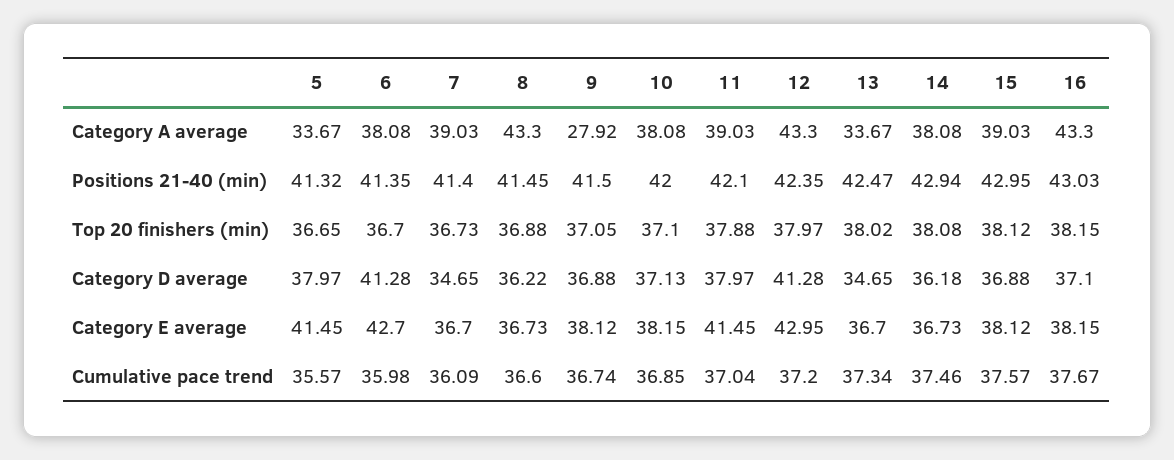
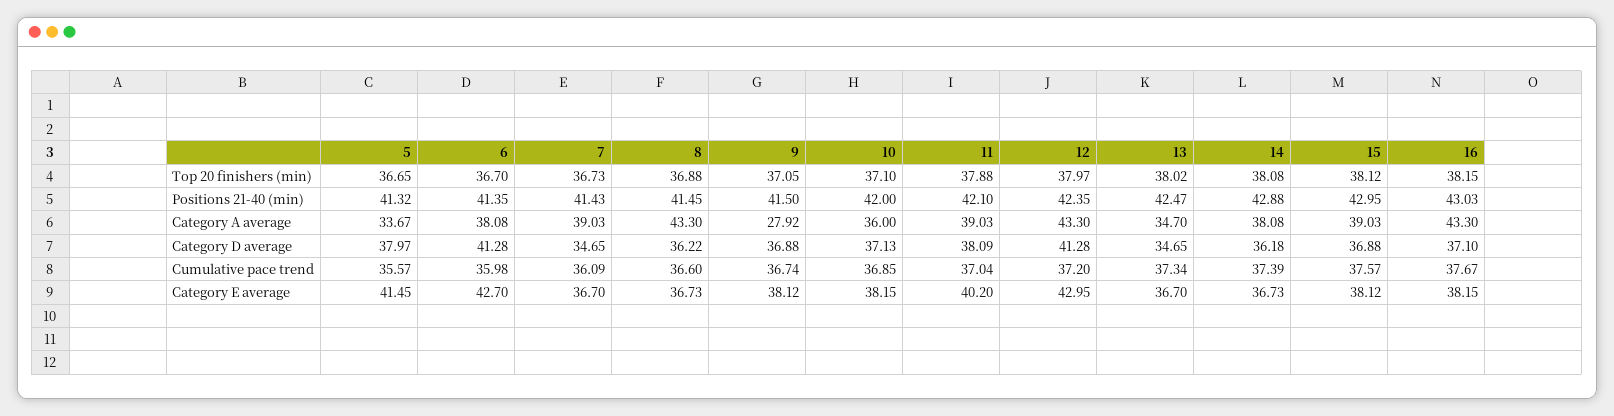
  {
    "5": {
      "Category A average": 33.67,
      "Positions 21-40 (min)": 41.32,
      "Top 20 finishers (min)": 36.65,
      "Category D average": 37.97,
      "Category E average": 41.45,
      "Cumulative pace trend": 35.57
    },
    "6": {
      "Category A average": 38.08,
      "Positions 21-40 (min)": 41.35,
      "Top 20 finishers (min)": 36.7,
      "Category D average": 41.28,
      "Category E average": 42.7,
      "Cumulative pace trend": 35.98
    },
    "7": {
      "Category A average": 39.03,
-     "Positions 21-40 (min)": 41.4,
+     "Positions 21-40 (min)": 41.43,
      "Top 20 finishers (min)": 36.73,
      "Category D average": 34.65,
      "Category E average": 36.7,
      "Cumulative pace trend": 36.09
    },
    "8": {
      "Category A average": 43.3,
      "Positions 21-40 (min)": 41.45,
      "Top 20 finishers (min)": 36.88,
      "Category D average": 36.22,
      "Category E average": 36.73,
      "Cumulative pace trend": 36.6
    },
    "9": {
      "Category A average": 27.92,
      "Positions 21-40 (min)": 41.5,
      "Top 20 finishers (min)": 37.05,
      "Category D average": 36.88,
      "Category E average": 38.12,
      "Cumulative pace trend": 36.74
    },
    "10": {
-     "Category A average": 38.08,
+     "Category A average": 36,
      "Positions 21-40 (min)": 42,
      "Top 20 finishers (min)": 37.1,
      "Category D average": 37.13,
      "Category E average": 38.15,
      "Cumulative pace trend": 36.85
    },
    "11": {
      "Category A average": 39.03,
      "Positions 21-40 (min)": 42.1,
      "Top 20 finishers (min)": 37.88,
-     "Category D average": 37.97,
+     "Category D average": 38.09,
-     "Category E average": 41.45,
+     "Category E average": 40.2,
      "Cumulative pace trend": 37.04
    },
    "12": {
      "Category A average": 43.3,
      "Positions 21-40 (min)": 42.35,
      "Top 20 finishers (min)": 37.97,
      "Category D average": 41.28,
      "Category E average": 42.95,
      "Cumulative pace trend": 37.2
    },
    "13": {
-     "Category A average": 33.67,
+     "Category A average": 34.7,
      "Positions 21-40 (min)": 42.47,
      "Top 20 finishers (min)": 38.02,
      "Category D average": 34.65,
      "Category E average": 36.7,
      "Cumulative pace trend": 37.34
    },
    "14": {
      "Category A average": 38.08,
-     "Positions 21-40 (min)": 42.94,
+     "Positions 21-40 (min)": 42.88,
      "Top 20 finishers (min)": 38.08,
      "Category D average": 36.18,
      "Category E average": 36.73,
-     "Cumulative pace trend": 37.46
+     "Cumulative pace trend": 37.39
    },
    "15": {
      "Category A average": 39.03,
      "Positions 21-40 (min)": 42.95,
      "Top 20 finishers (min)": 38.12,
      "Category D average": 36.88,
      "Category E average": 38.12,
      "Cumulative pace trend": 37.57
    },
    "16": {
      "Category A average": 43.3,
      "Positions 21-40 (min)": 43.03,
      "Top 20 finishers (min)": 38.15,
      "Category D average": 37.1,
      "Category E average": 38.15,
      "Cumulative pace trend": 37.67
    }
  }

